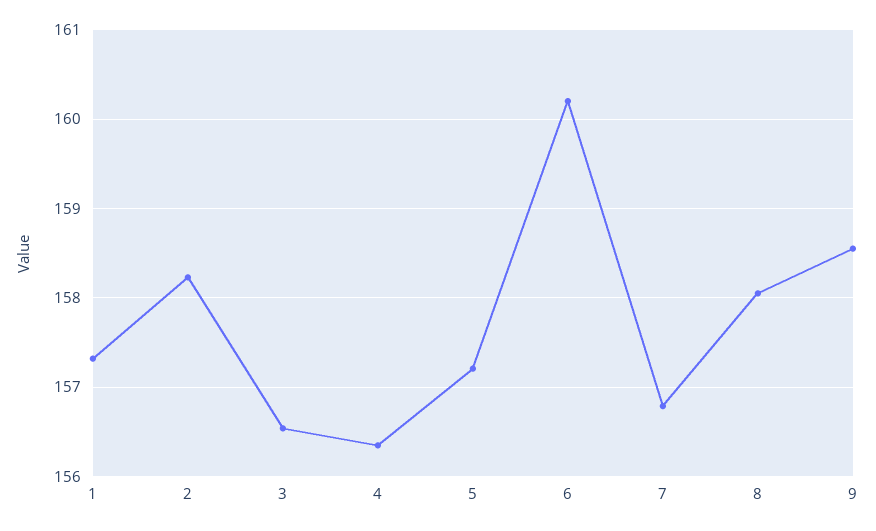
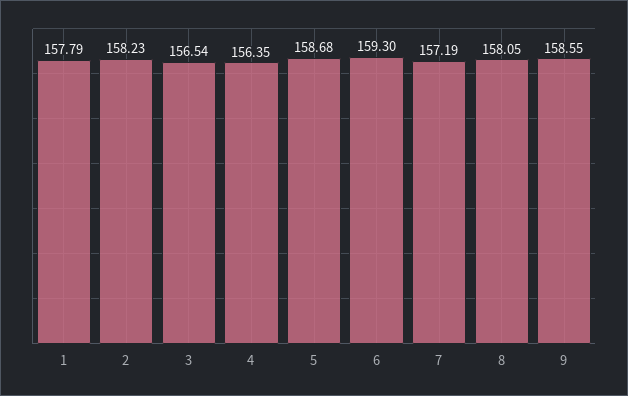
  {
-   "1": 157.3,
+   "1": 157.79,
    "2": 158.23,
    "3": 156.54,
    "4": 156.35,
-   "5": 157.2,
+   "5": 158.68,
-   "6": 160.2,
+   "6": 159.3,
-   "7": 156.8,
+   "7": 157.19,
    "8": 158.05,
    "9": 158.55
  }

